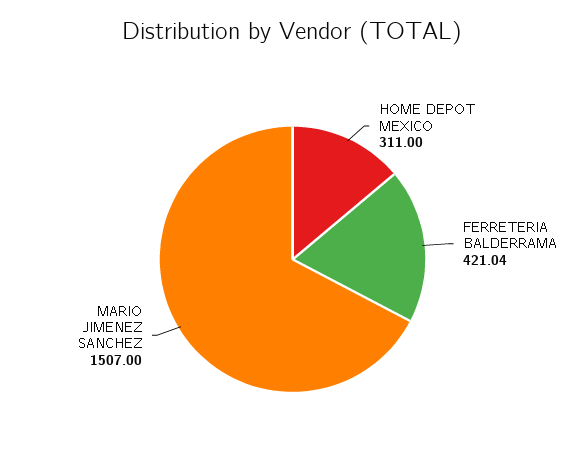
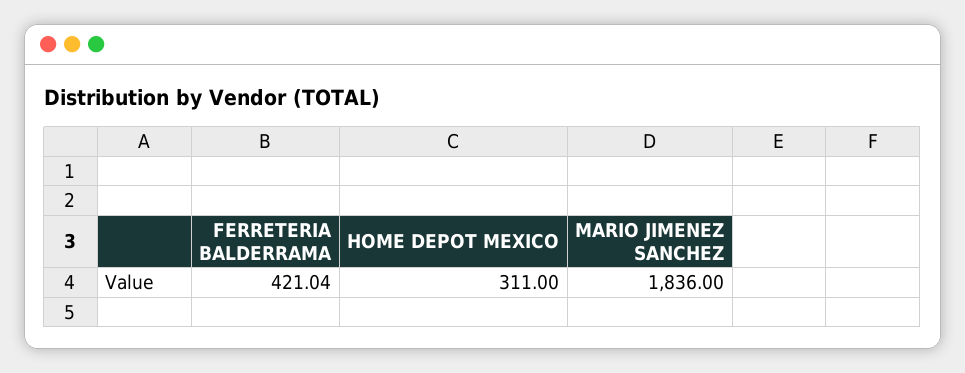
  {
    "HOME DEPOT MEXICO": 311,
    "FERRETERIA BALDERRAMA": 421.04,
-   "MARIO JIMENEZ SANCHEZ": 1507
+   "MARIO JIMENEZ SANCHEZ": 1836
  }

